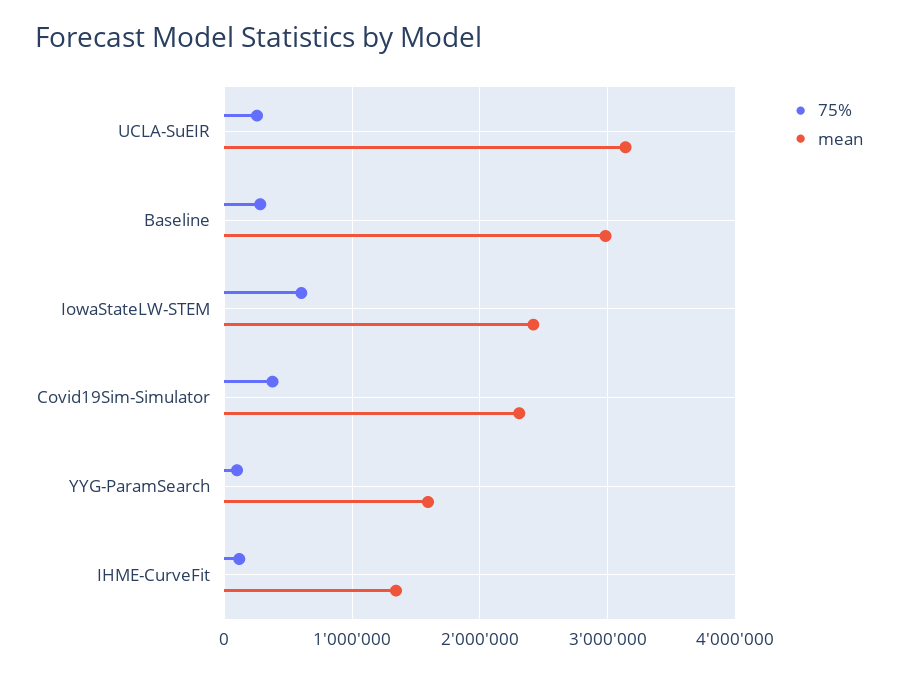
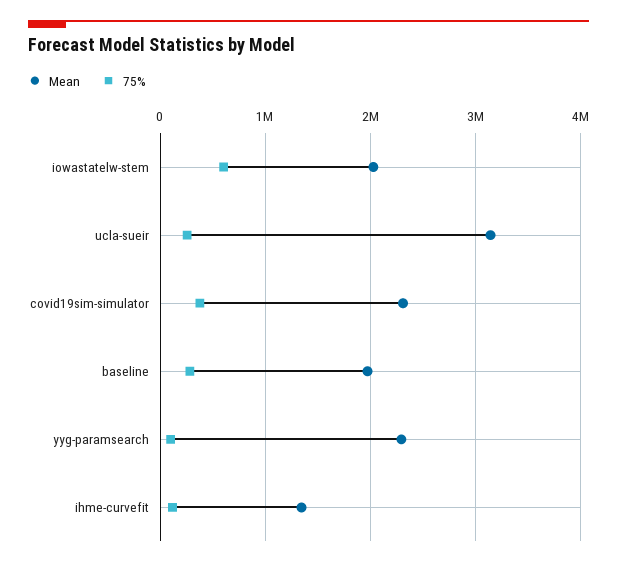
  {
    "75%": {
      "UCLA-SuEIR": 300000,
      "Baseline": 300000,
      "IowaStateLW-STEM": 600000,
      "Covid19Sim-Simulator": 400000,
      "YYG-ParamSearch": 100000,
      "IHME-CurveFit": 100000
    },
    "mean": {
      "UCLA-SuEIR": 3100000,
-     "Baseline": 3000000,
+     "Baseline": 2000000,
-     "IowaStateLW-STEM": 2400000,
+     "IowaStateLW-STEM": 2000000,
      "Covid19Sim-Simulator": 2300000,
-     "YYG-ParamSearch": 1600000,
+     "YYG-ParamSearch": 2300000,
      "IHME-CurveFit": 1300000
    }
  }

